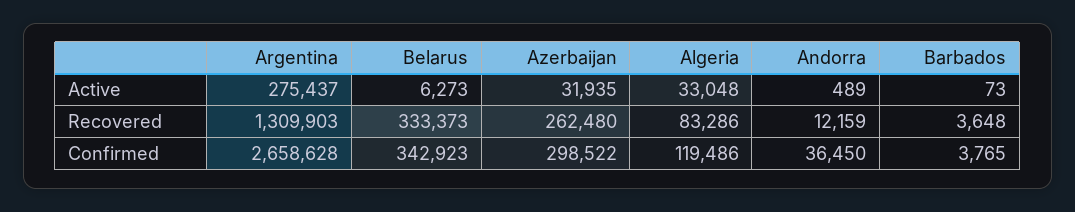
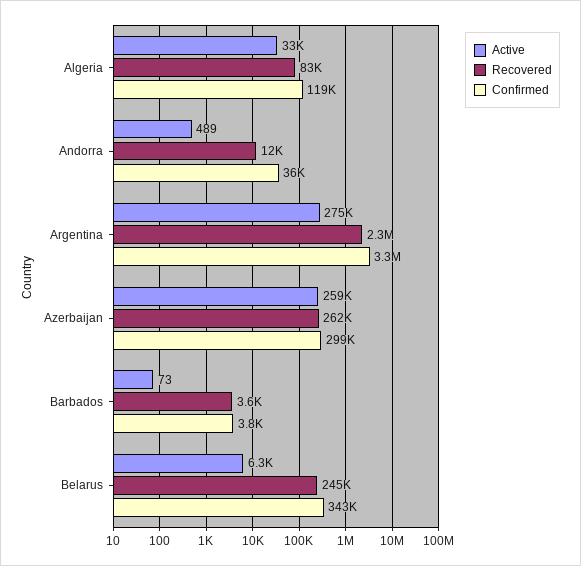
  {
    "Active": {
      "Argentina": 275437,
      "Belarus": 6273,
-     "Azerbaijan": 31935,
+     "Azerbaijan": 259000,
      "Algeria": 33048,
      "Andorra": 489,
      "Barbados": 73
    },
    "Recovered": {
-     "Argentina": 1309903,
+     "Argentina": 2300000,
-     "Belarus": 333373,
+     "Belarus": 245000,
      "Azerbaijan": 262480,
      "Algeria": 83286,
      "Andorra": 12159,
      "Barbados": 3648
    },
    "Confirmed": {
-     "Argentina": 2658628,
+     "Argentina": 3300000,
      "Belarus": 342923,
      "Azerbaijan": 298522,
      "Algeria": 119486,
      "Andorra": 36450,
      "Barbados": 3765
    }
  }

